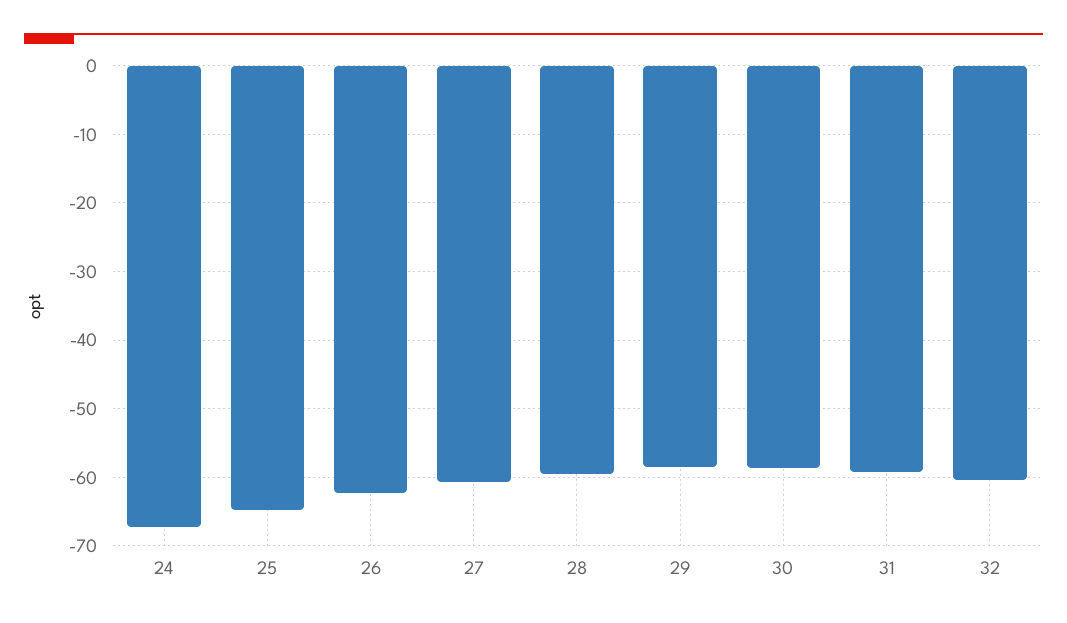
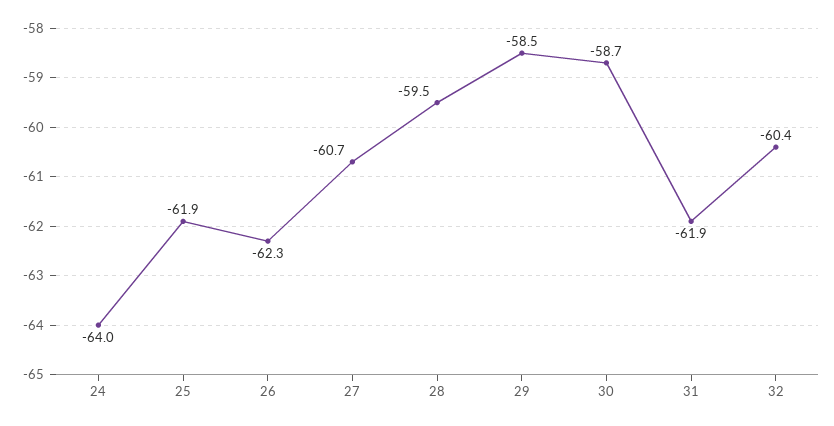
  {
-   "24": -67,
+   "24": -64,
-   "25": -65,
+   "25": -61.9,
    "26": -62.3,
    "27": -60.7,
    "28": -59.5,
    "29": -58.5,
    "30": -58.7,
-   "31": -59,
+   "31": -61.9,
    "32": -60.4
  }

